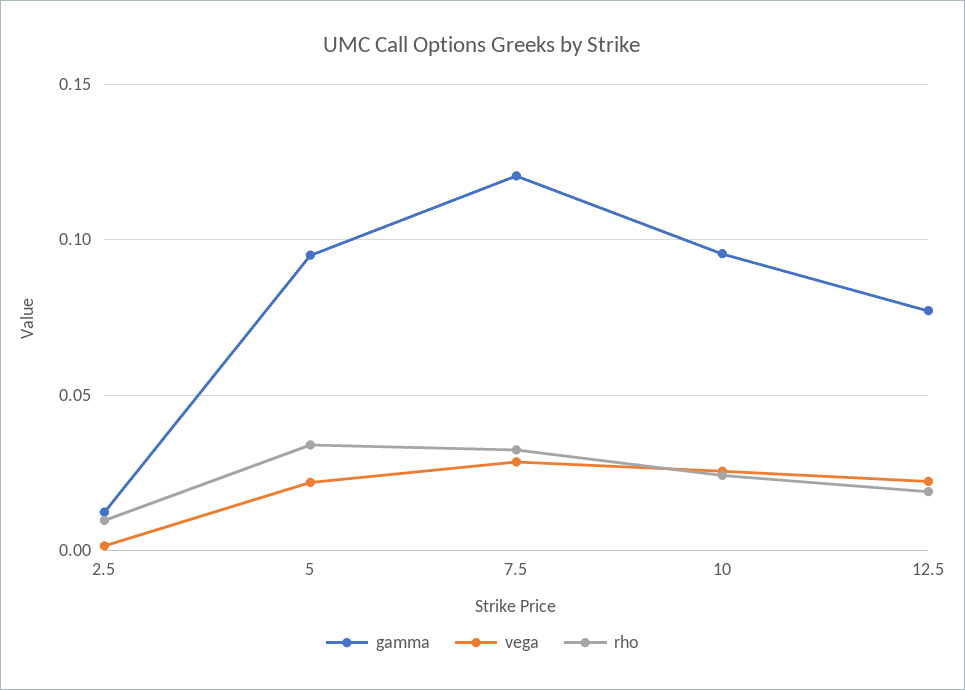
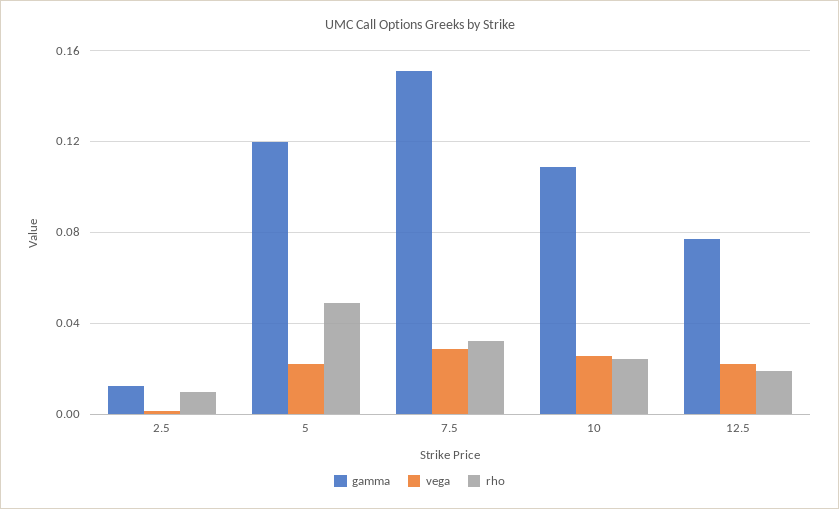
  {
    "gamma": {
      "2.5": 0.01,
-     "5": 0.095,
+     "5": 0.12,
-     "7.5": 0.12,
+     "7.5": 0.15,
-     "10": 0.095,
+     "10": 0.11,
      "12.5": 0.075
    },
    "vega": {
      "2.5": 0,
      "5": 0.02,
      "7.5": 0.03,
      "10": 0.025,
      "12.5": 0.02
    },
    "rho": {
      "2.5": 0.01,
-     "5": 0.035,
+     "5": 0.05,
      "7.5": 0.03,
      "10": 0.025,
      "12.5": 0.02
    }
  }

